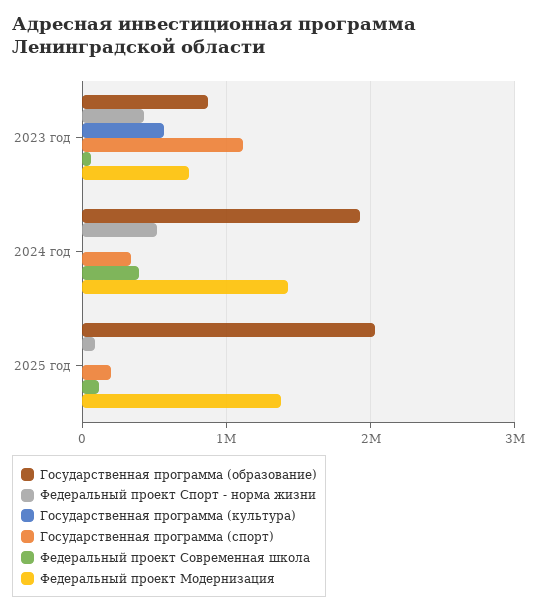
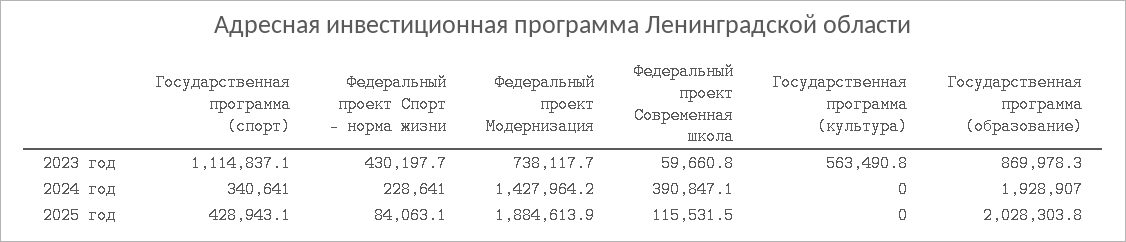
  {
    "Государственная программа (образование)": {
      "2023 год": 869978.3,
      "2024 год": 1928907,
      "2025 год": 2028303.8
    },
    "Федеральный проект Спорт - норма жизни": {
      "2023 год": 430197.7,
-     "2024 год": 500000,
+     "2024 год": 228641,
      "2025 год": 84063.1
    },
    "Государственная программа (культура)": {
      "2023 год": 563490.8,
      "2024 год": 0,
      "2025 год": 0
    },
    "Государственная программа (спорт)": {
      "2023 год": 1114837.1,
      "2024 год": 340641,
-     "2025 год": 200000
+     "2025 год": 428943.1
    },
    "Федеральный проект Современная школа": {
      "2023 год": 59660.8,
      "2024 год": 390847.1,
      "2025 год": 115531.5
    },
    "Федеральный проект Модернизация": {
      "2023 год": 738117.7,
      "2024 год": 1427964.2,
-     "2025 год": 1400000
+     "2025 год": 1884613.9
    }
  }

